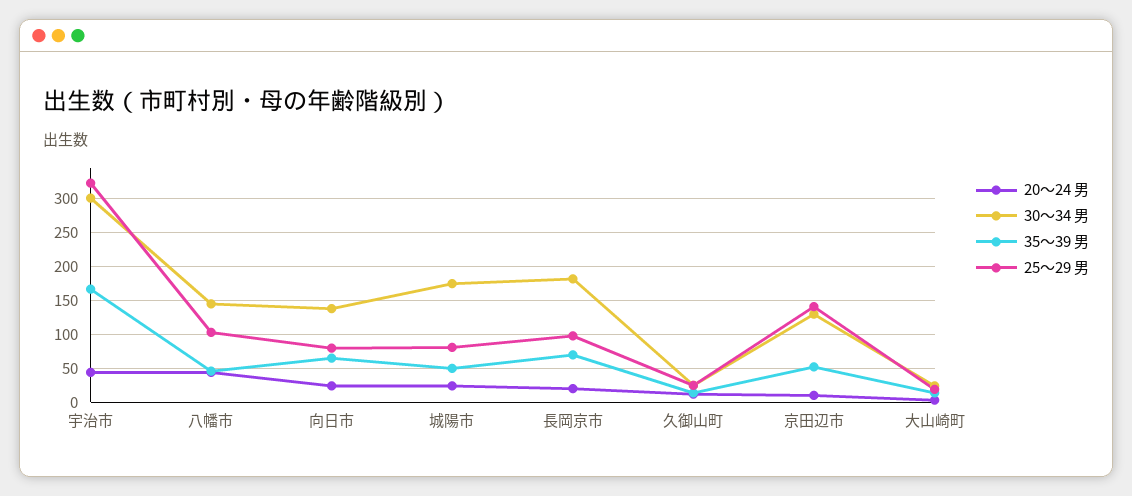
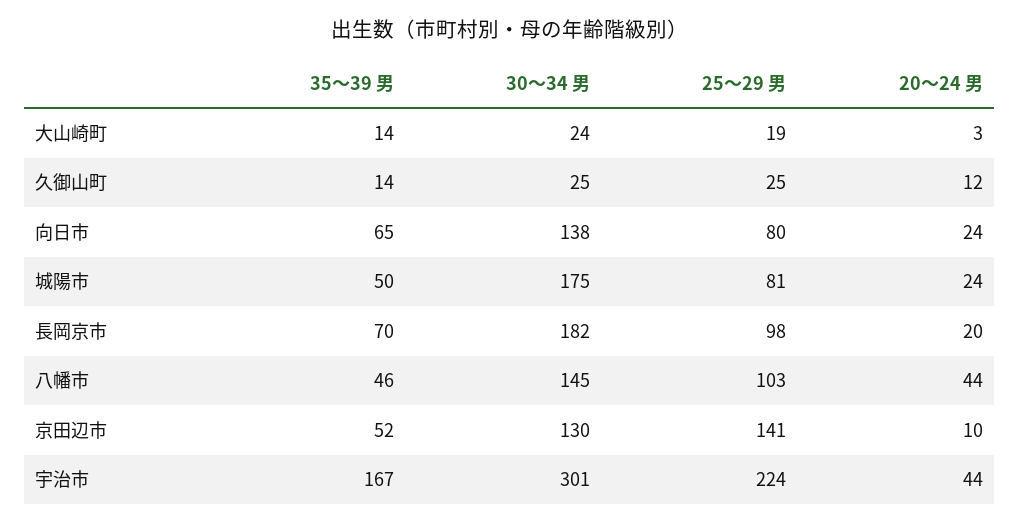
  {
    "20～24 男": {
      "宇治市": 44,
      "八幡市": 44,
      "向日市": 24,
      "城陽市": 24,
      "長岡京市": 20,
      "久御山町": 12,
      "京田辺市": 10,
      "大山崎町": 3
    },
    "30～34 男": {
      "宇治市": 301,
      "八幡市": 145,
      "向日市": 138,
      "城陽市": 175,
      "長岡京市": 182,
      "久御山町": 25,
      "京田辺市": 130,
      "大山崎町": 24
    },
    "35～39 男": {
      "宇治市": 167,
      "八幡市": 46,
      "向日市": 65,
      "城陽市": 50,
      "長岡京市": 70,
      "久御山町": 14,
      "京田辺市": 52,
      "大山崎町": 14
    },
    "25～29 男": {
-     "宇治市": 320,
+     "宇治市": 224,
      "八幡市": 103,
      "向日市": 80,
      "城陽市": 81,
      "長岡京市": 98,
      "久御山町": 25,
      "京田辺市": 141,
      "大山崎町": 19
    }
  }

